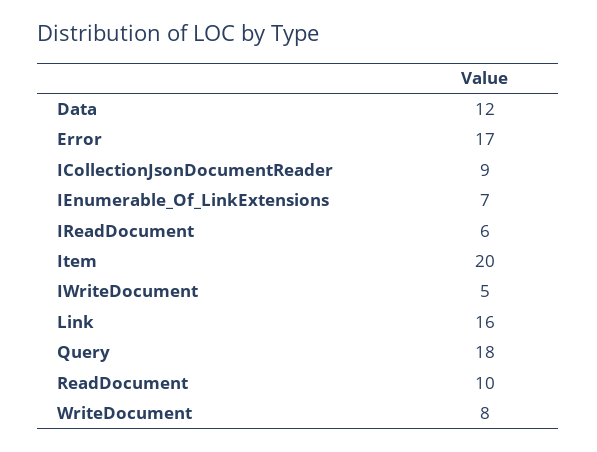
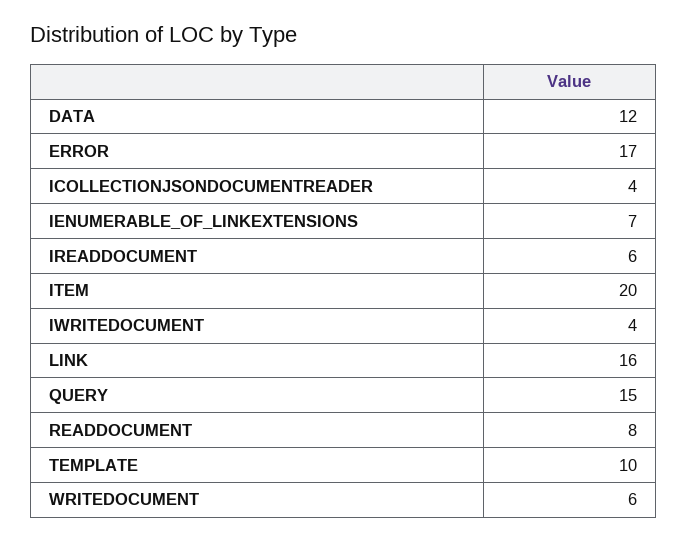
  {
    "Data": 12,
    "Error": 17,
-   "ICollectionJsonDocumentReader": 9,
+   "ICollectionJsonDocumentReader": 4,
    "IEnumerable_Of_LinkExtensions": 7,
    "IReadDocument": 6,
    "Item": 20,
-   "IWriteDocument": 5,
+   "IWriteDocument": 4,
    "Link": 16,
-   "Query": 18,
+   "Query": 15,
-   "ReadDocument": 10,
+   "ReadDocument": 8,
-   "WriteDocument": 8
+   "WriteDocument": 6,
+   "TEMPLATE": 10
  }

